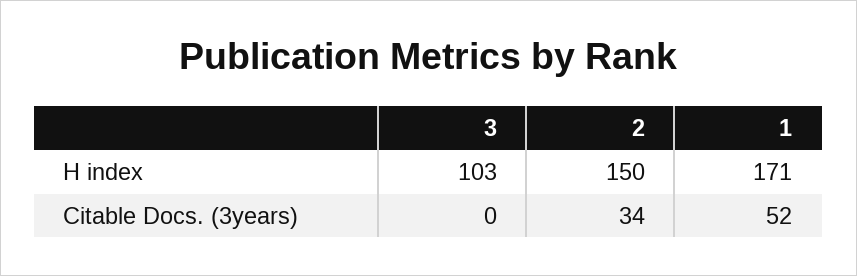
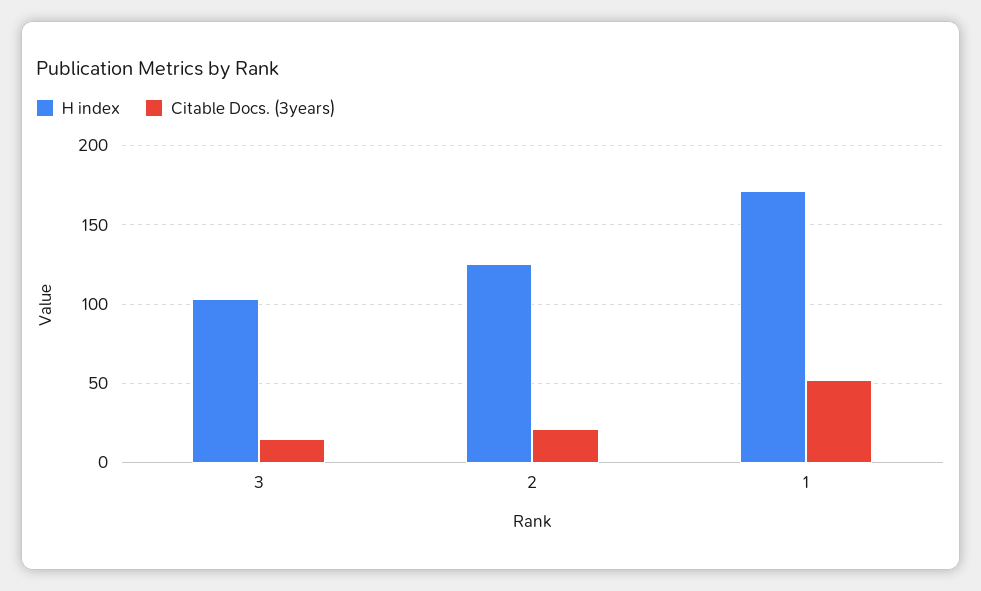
  {
    "H index": {
      "3": 103,
-     "2": 150,
+     "2": 125,
      "1": 171
    },
    "Citable Docs. (3years)": {
-     "3": 0,
+     "3": 15,
-     "2": 34,
+     "2": 20,
      "1": 52
    }
  }

